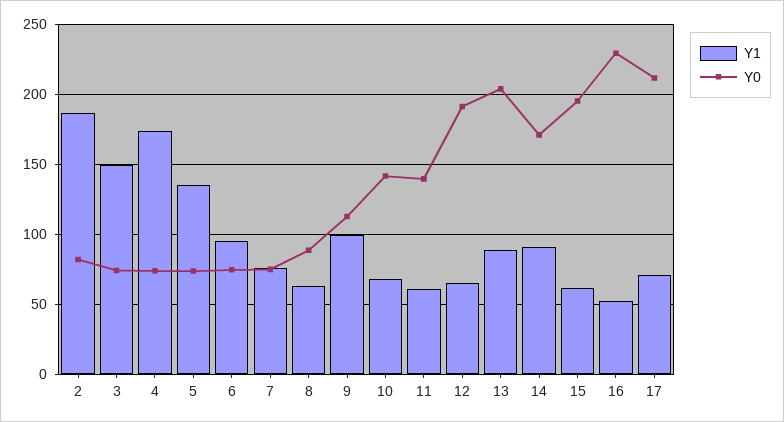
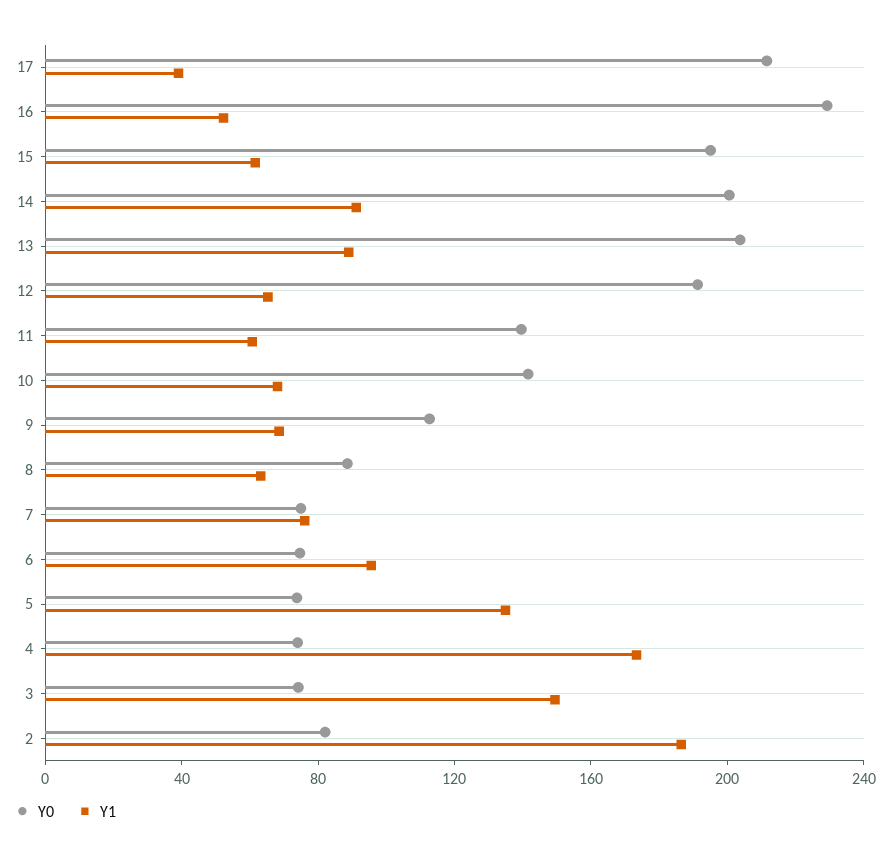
  {
    "Y1": {
      "2": 185,
      "3": 150,
      "4": 175,
      "5": 135,
      "6": 95,
      "7": 75,
      "8": 65,
-     "9": 100,
+     "9": 70,
      "10": 70,
      "11": 60,
      "12": 65,
      "13": 90,
      "14": 90,
      "15": 60,
      "16": 50,
-     "17": 70
+     "17": 40
    },
    "Y0": {
      "2": 80,
      "3": 75,
      "4": 75,
      "5": 75,
      "6": 75,
      "7": 75,
      "8": 90,
      "9": 115,
      "10": 140,
      "11": 140,
      "12": 190,
      "13": 205,
-     "14": 170,
+     "14": 200,
      "15": 195,
      "16": 230,
      "17": 210
    }
  }

